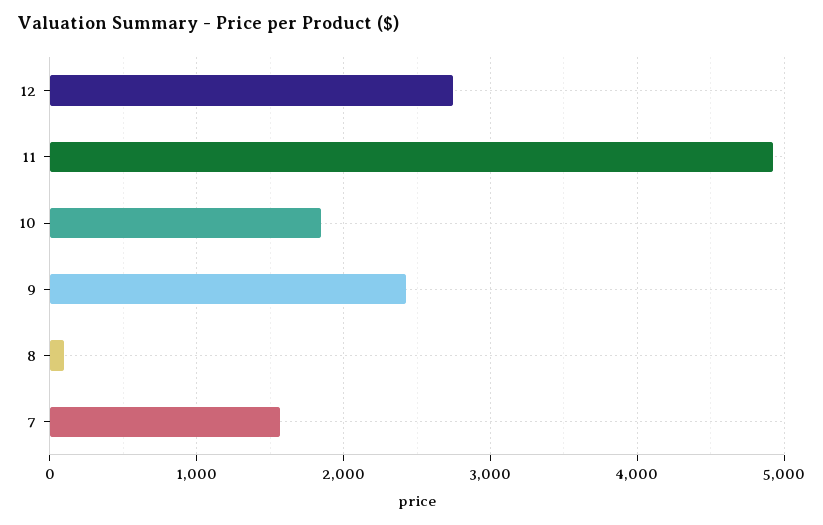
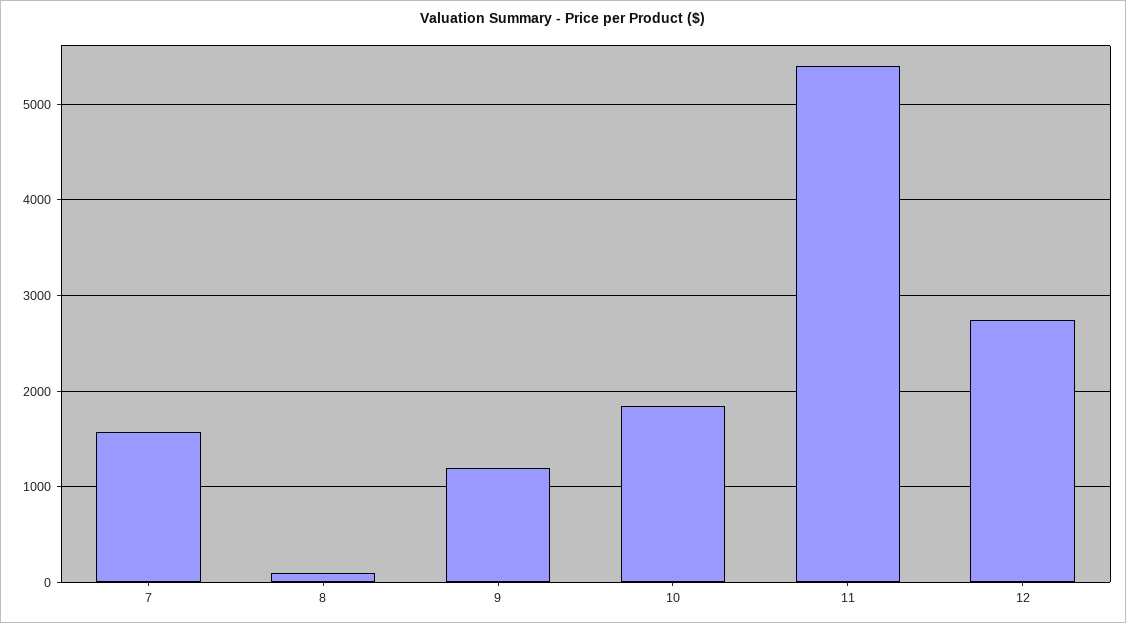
  {
    "12": 2700,
-   "11": 4900,
+   "11": 5400,
    "10": 1800,
-   "9": 2400,
+   "9": 1200,
    "8": 100,
    "7": 1600
  }

